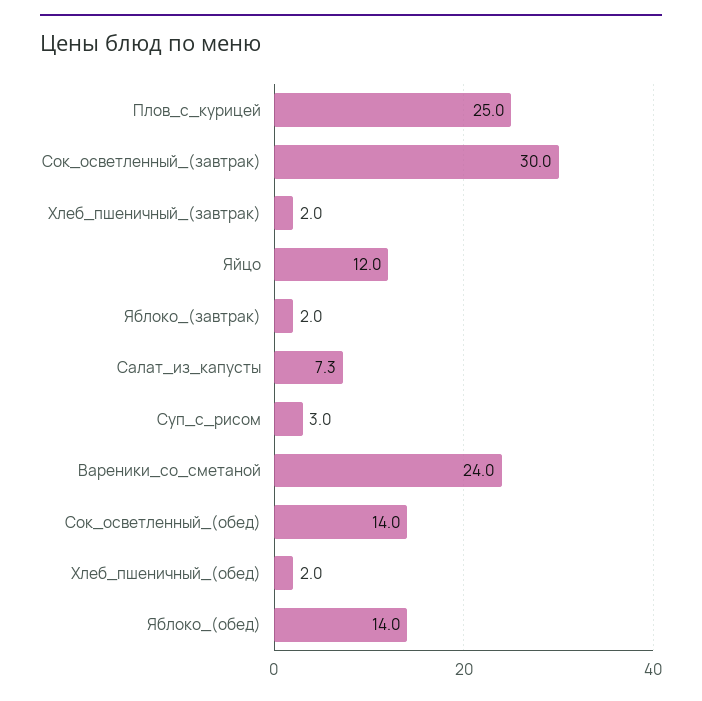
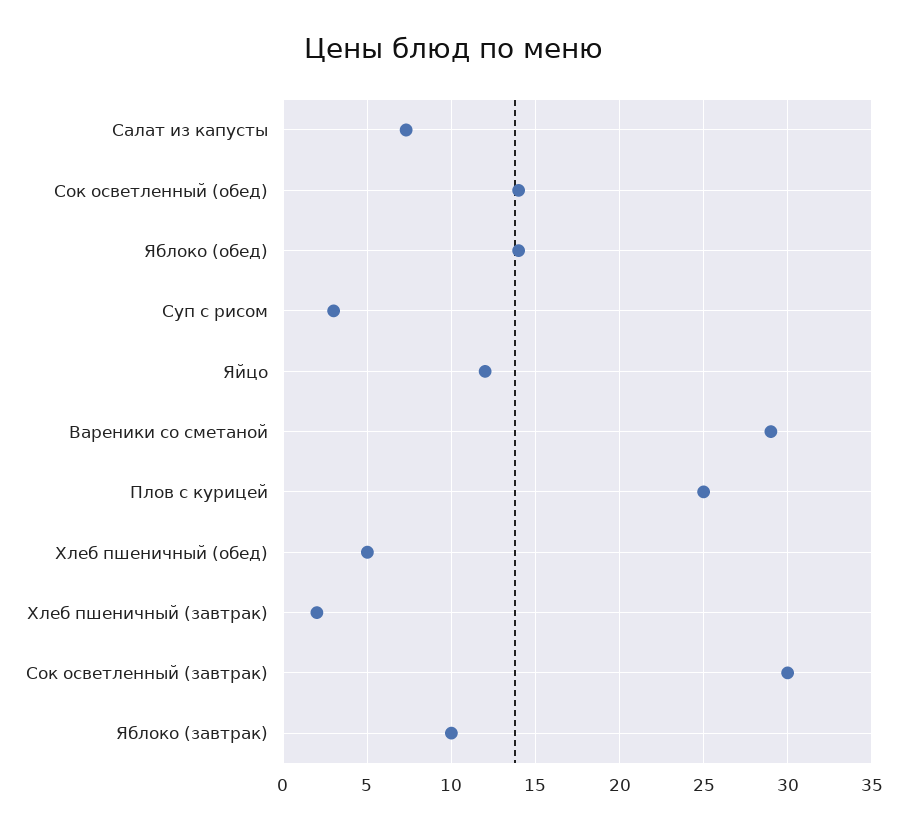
  {
    "Плов_с_курицей": 25,
    "Сок_осветленный_(завтрак)": 30,
    "Хлеб_пшеничный_(завтрак)": 2,
    "Яйцо": 12,
-   "Яблоко_(завтрак)": 2,
+   "Яблоко_(завтрак)": 10,
    "Салат_из_капусты": 7.3,
    "Суп_с_рисом": 3,
-   "Вареники_со_сметаной": 24,
+   "Вареники_со_сметаной": 29,
    "Сок_осветленный_(обед)": 14,
-   "Хлеб_пшеничный_(обед)": 2,
+   "Хлеб_пшеничный_(обед)": 5,
    "Яблоко_(обед)": 14
  }

